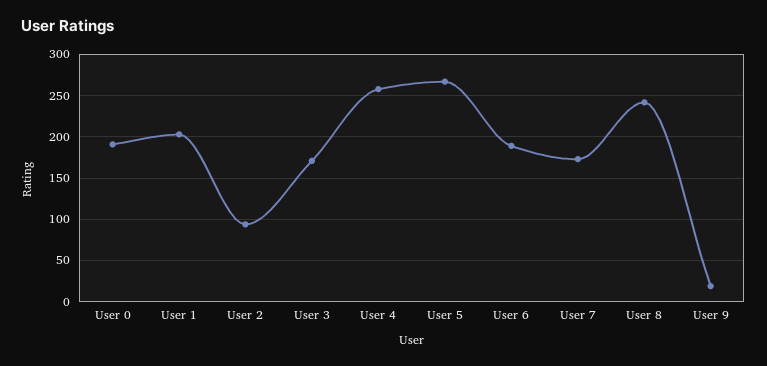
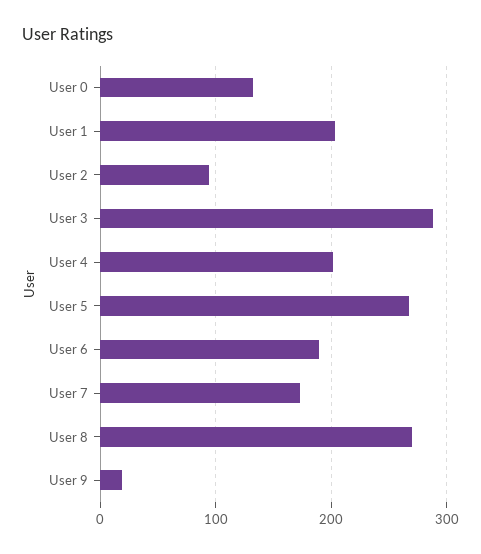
  {
-   "User 0": 190,
+   "User 0": 130,
    "User 1": 200,
    "User 2": 90,
-   "User 3": 170,
+   "User 3": 290,
-   "User 4": 260,
+   "User 4": 200,
    "User 5": 270,
    "User 6": 190,
    "User 7": 170,
-   "User 8": 240,
+   "User 8": 270,
    "User 9": 20
  }

